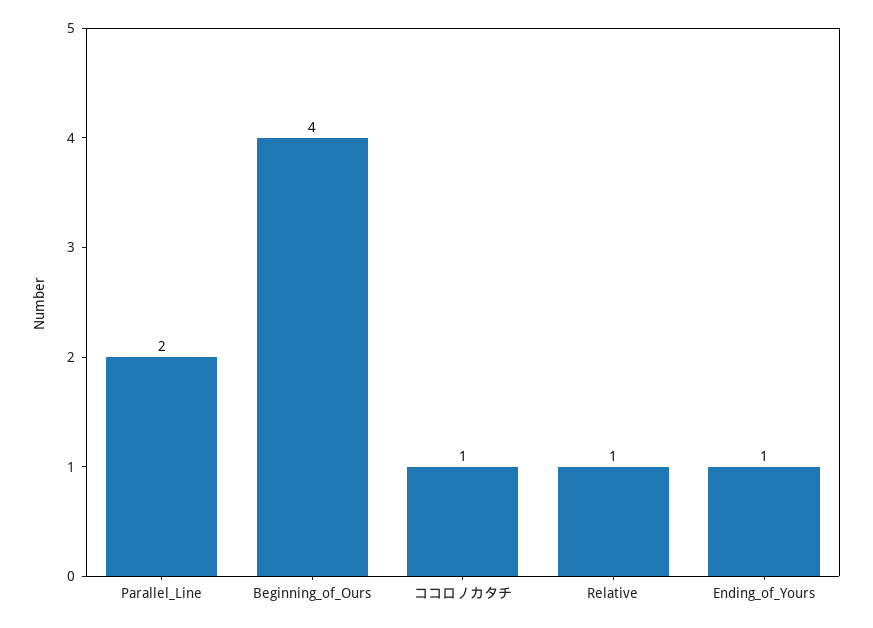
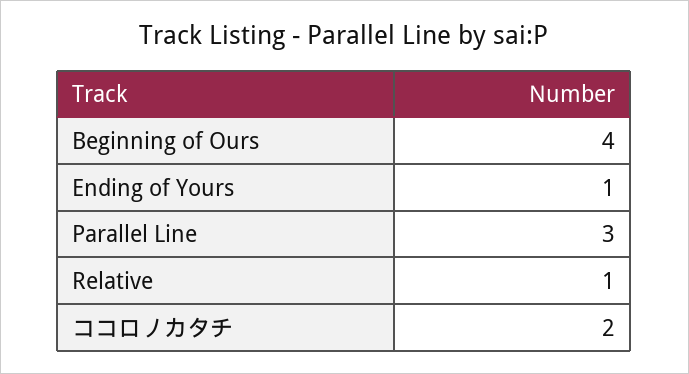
  {
-   "Parallel_Line": 2,
+   "Parallel_Line": 3,
    "Beginning_of_Ours": 4,
-   "ココロノカタチ": 1,
+   "ココロノカタチ": 2,
    "Relative": 1,
    "Ending_of_Yours": 1
  }

